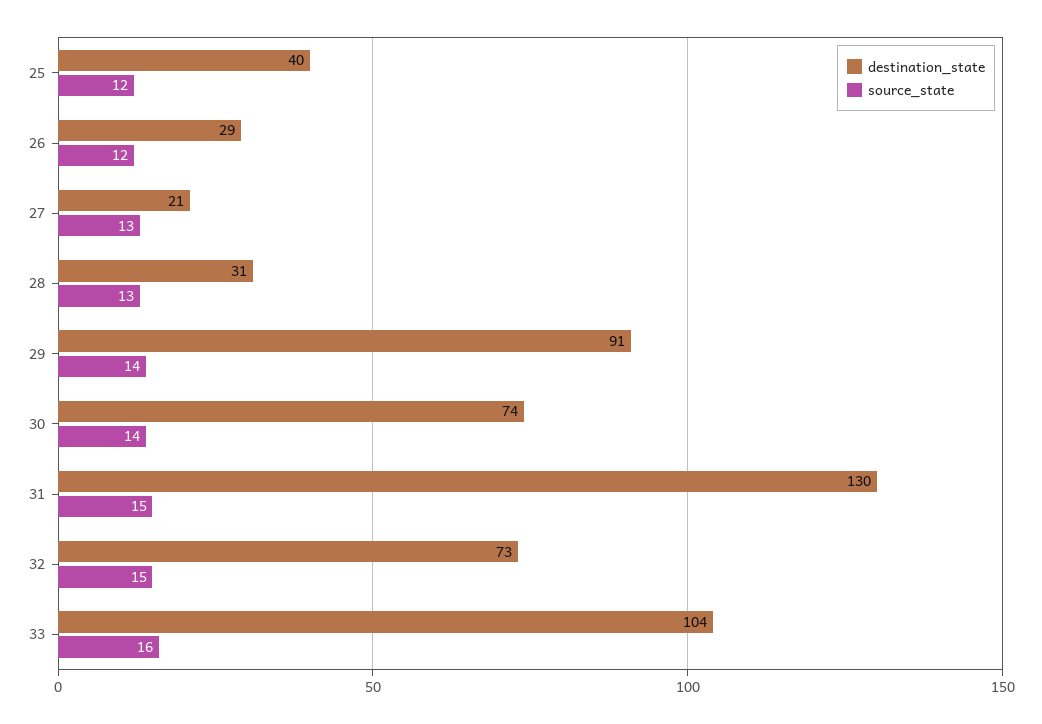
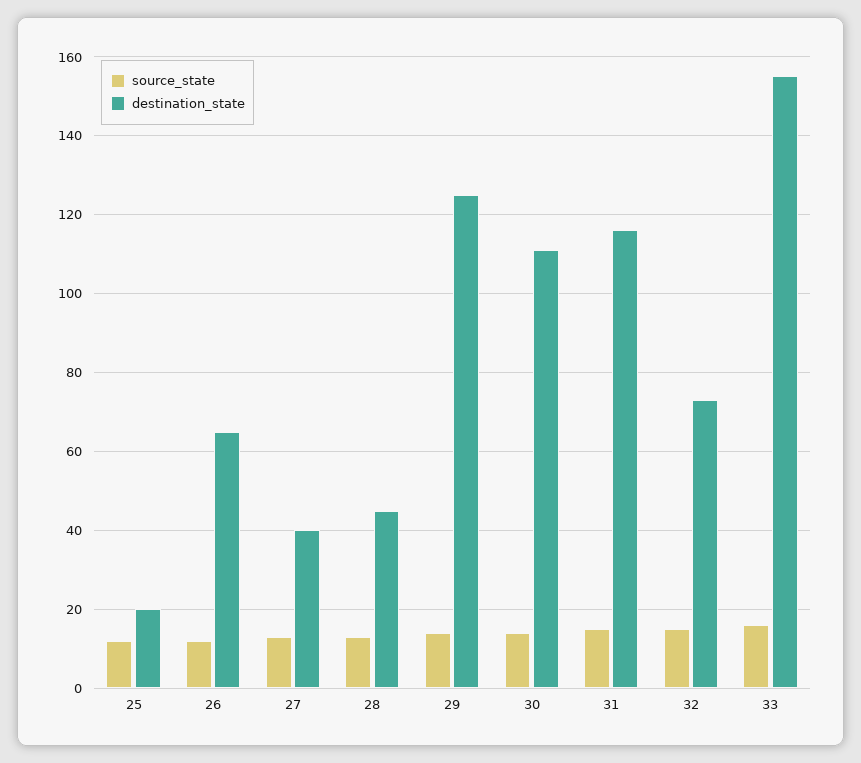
  {
    "destination_state": {
-     "25": 40,
+     "25": 20,
-     "26": 29,
+     "26": 65,
-     "27": 21,
+     "27": 40,
-     "28": 31,
+     "28": 45,
-     "29": 91,
+     "29": 125,
-     "30": 74,
+     "30": 110,
-     "31": 130,
+     "31": 115,
      "32": 73,
-     "33": 104
+     "33": 155
    },
    "source_state": {
      "25": 12,
      "26": 12,
      "27": 13,
      "28": 13,
      "29": 14,
      "30": 14,
      "31": 15,
      "32": 15,
      "33": 16
    }
  }

